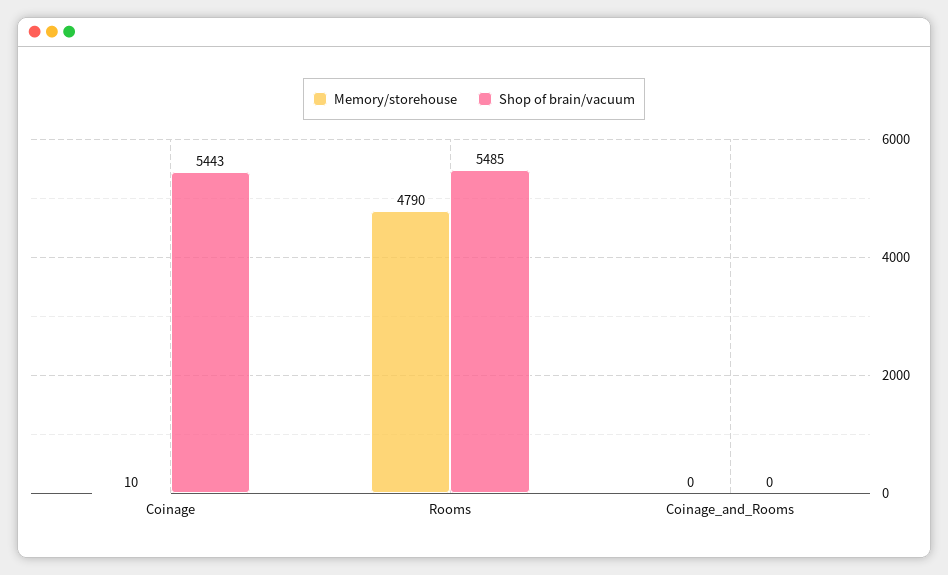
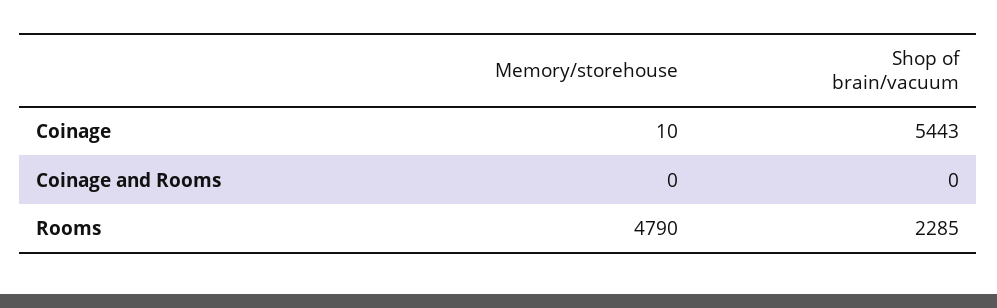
  {
    "Memory/storehouse": {
      "Coinage": 10,
      "Rooms": 4790,
      "Coinage_and_Rooms": 0
    },
    "Shop of brain/vacuum": {
      "Coinage": 5443,
-     "Rooms": 5485,
+     "Rooms": 2285,
      "Coinage_and_Rooms": 0
    }
  }

